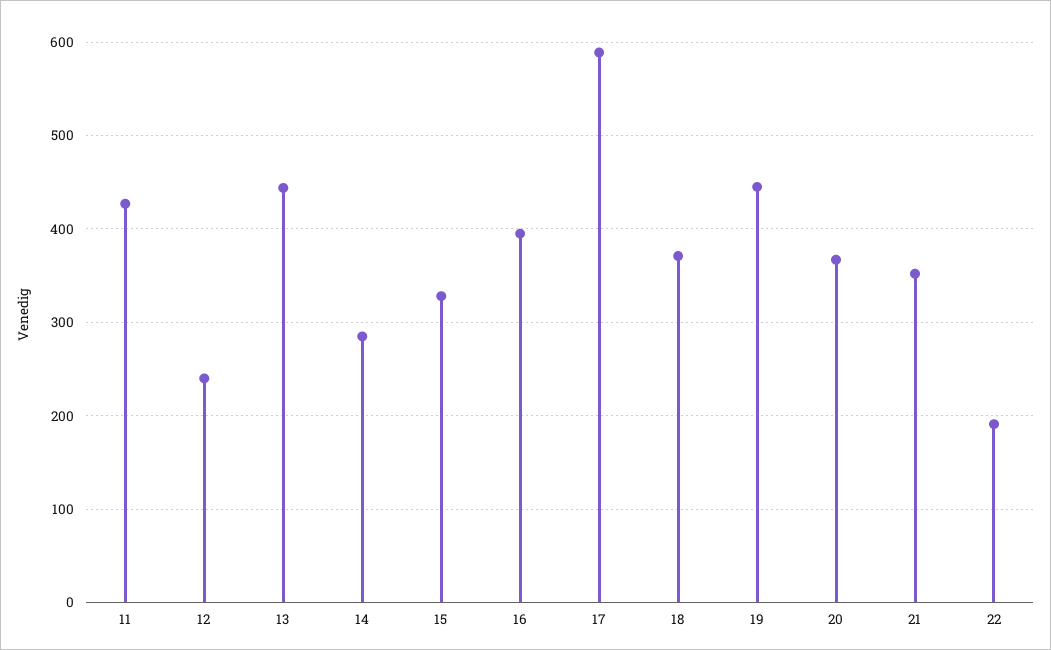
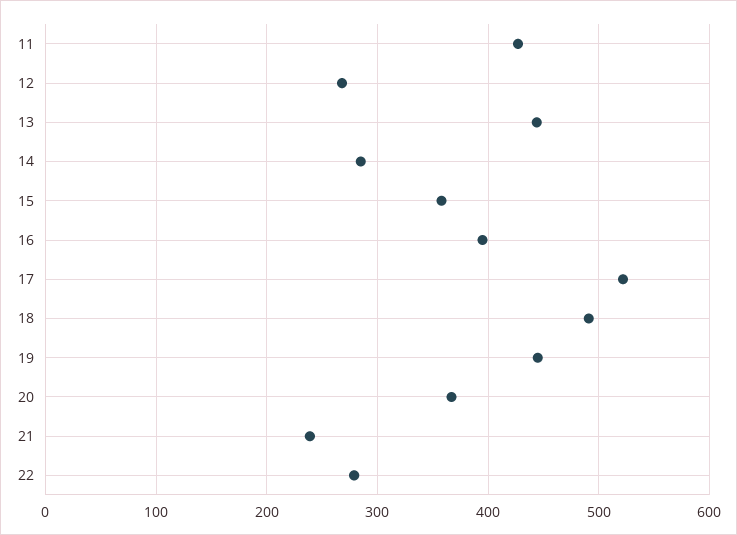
  {
    "11": 430,
-   "12": 240,
+   "12": 270,
    "13": 440,
    "14": 290,
-   "15": 330,
+   "15": 360,
    "16": 400,
-   "17": 590,
+   "17": 520,
-   "18": 370,
+   "18": 490,
    "19": 450,
    "20": 370,
-   "21": 350,
+   "21": 240,
-   "22": 190
+   "22": 280
  }

